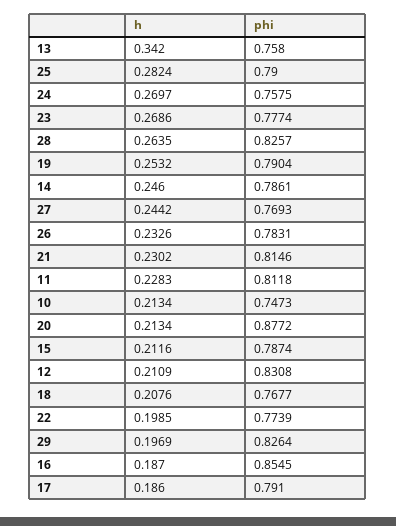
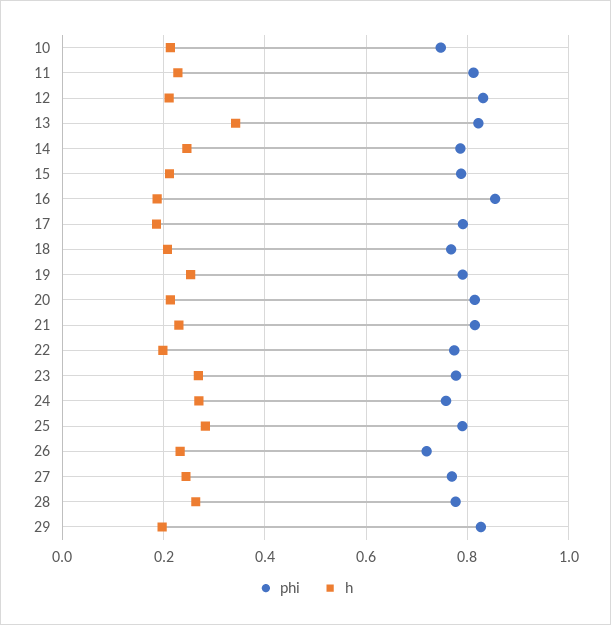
  {
    "h": {
      "13": 0.342,
      "25": 0.2824,
      "24": 0.2697,
      "23": 0.2686,
      "28": 0.2635,
      "19": 0.2532,
      "14": 0.246,
      "27": 0.2442,
      "26": 0.2326,
      "21": 0.2302,
      "11": 0.2283,
      "10": 0.2134,
      "20": 0.2134,
      "15": 0.2116,
      "12": 0.2109,
      "18": 0.2076,
      "22": 0.1985,
      "29": 0.1969,
      "16": 0.187,
      "17": 0.186
    },
    "phi": {
-     "13": 0.758,
+     "13": 0.82,
      "25": 0.79,
      "24": 0.7575,
      "23": 0.7774,
-     "28": 0.8257,
+     "28": 0.78,
      "19": 0.7904,
      "14": 0.7861,
      "27": 0.7693,
-     "26": 0.7831,
+     "26": 0.72,
      "21": 0.8146,
      "11": 0.8118,
      "10": 0.7473,
-     "20": 0.8772,
+     "20": 0.82,
      "15": 0.7874,
      "12": 0.8308,
      "18": 0.7677,
      "22": 0.7739,
      "29": 0.8264,
      "16": 0.8545,
      "17": 0.791
    }
  }

